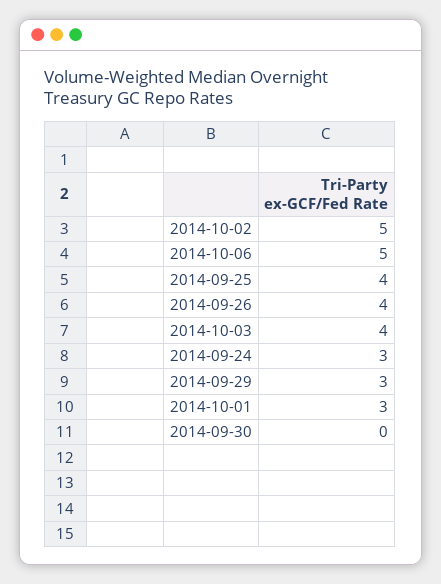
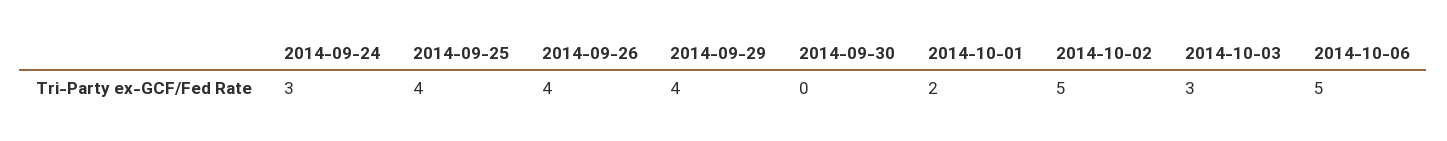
  {
    "2014-10-02": 5,
    "2014-10-06": 5,
    "2014-09-25": 4,
    "2014-09-26": 4,
-   "2014-10-03": 4,
+   "2014-10-03": 3,
    "2014-09-24": 3,
-   "2014-09-29": 3,
+   "2014-09-29": 4,
-   "2014-10-01": 3,
+   "2014-10-01": 2,
    "2014-09-30": 0
  }

